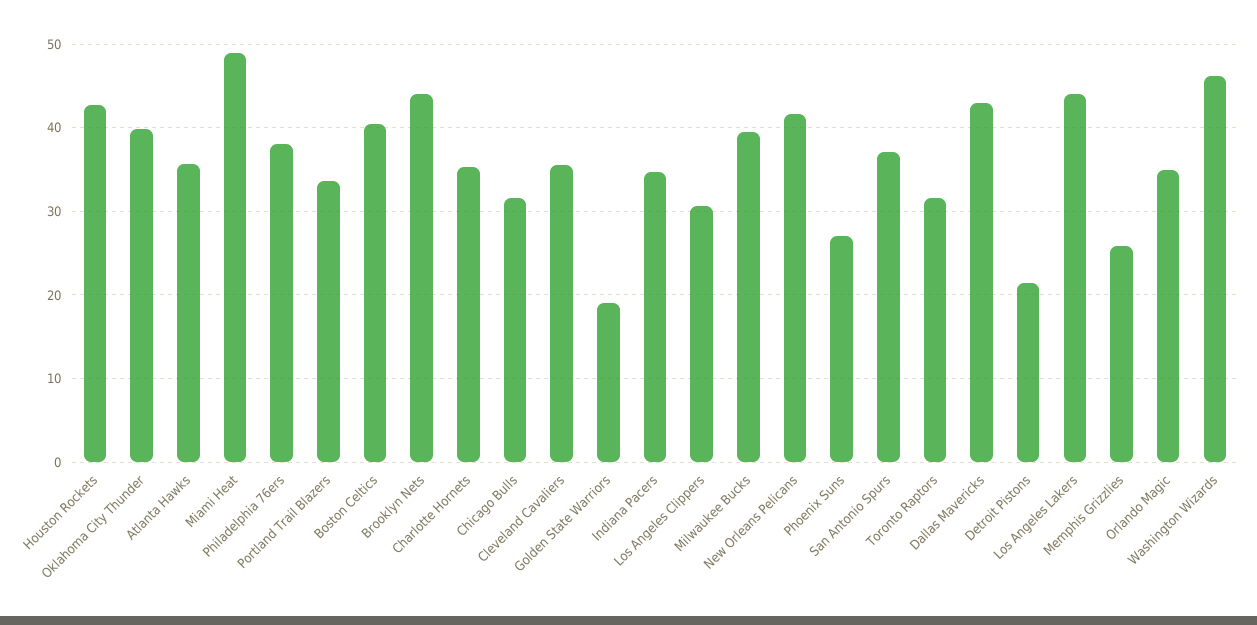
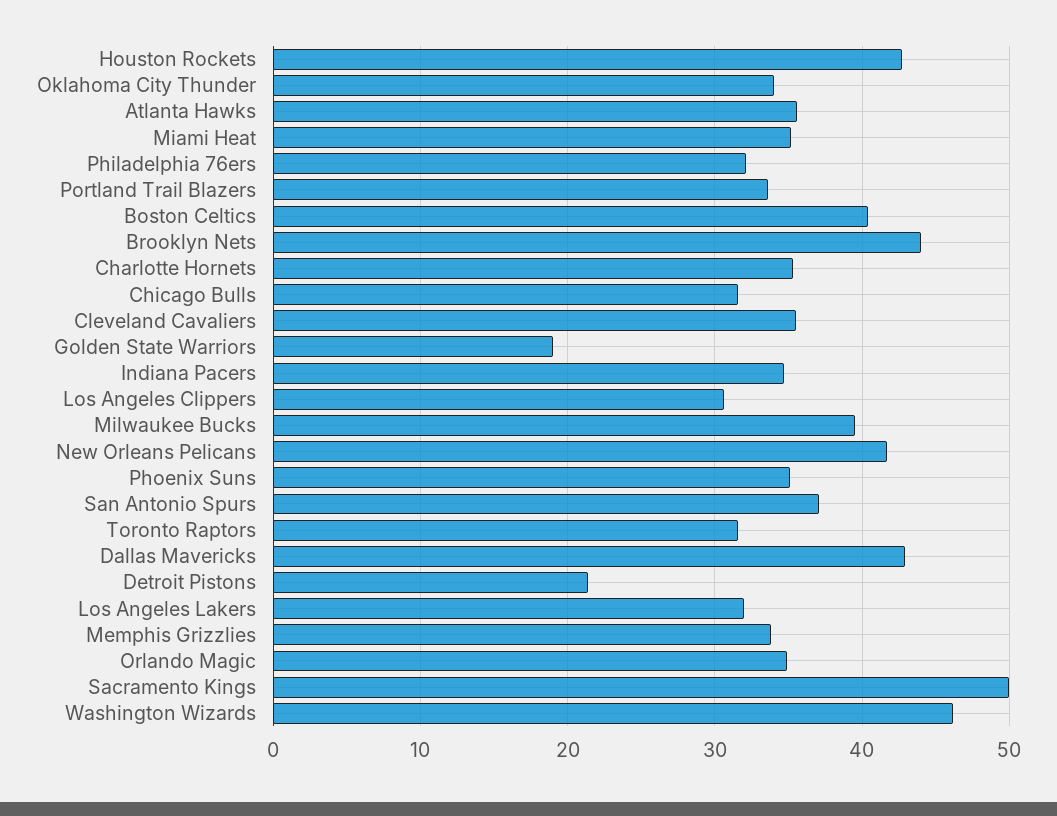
  {
    "Houston Rockets": 43,
-   "Oklahoma City Thunder": 40,
+   "Oklahoma City Thunder": 34,
    "Atlanta Hawks": 36,
-   "Miami Heat": 49,
+   "Miami Heat": 35,
-   "Philadelphia 76ers": 38,
+   "Philadelphia 76ers": 32,
    "Portland Trail Blazers": 34,
    "Boston Celtics": 40,
    "Brooklyn Nets": 44,
    "Charlotte Hornets": 35,
    "Chicago Bulls": 32,
    "Cleveland Cavaliers": 36,
    "Golden State Warriors": 19,
    "Indiana Pacers": 35,
    "Los Angeles Clippers": 31,
    "Milwaukee Bucks": 40,
    "New Orleans Pelicans": 42,
-   "Phoenix Suns": 27,
+   "Phoenix Suns": 35,
    "San Antonio Spurs": 37,
    "Toronto Raptors": 32,
    "Dallas Mavericks": 43,
    "Detroit Pistons": 21,
-   "Los Angeles Lakers": 44,
+   "Los Angeles Lakers": 32,
-   "Memphis Grizzlies": 26,
+   "Memphis Grizzlies": 34,
    "Orlando Magic": 35,
-   "Washington Wizards": 46
+   "Washington Wizards": 46,
+   "Sacramento Kings": 50
  }

